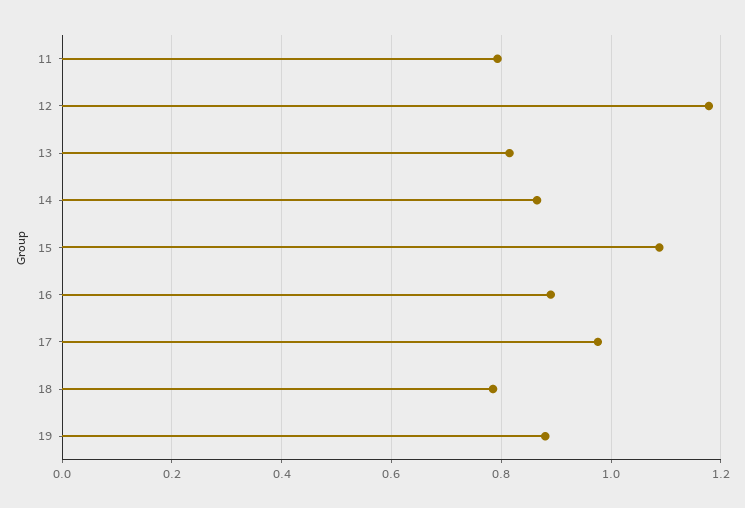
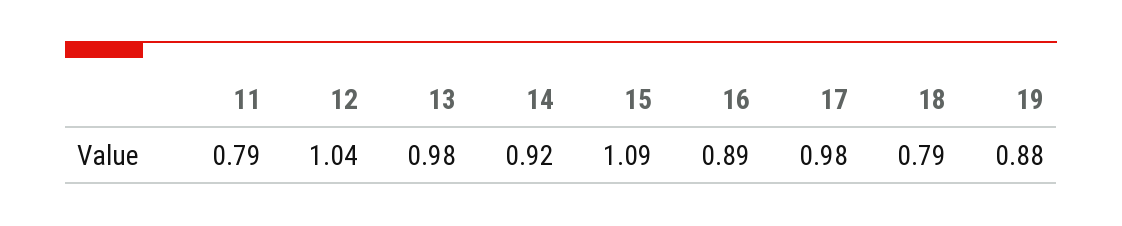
  {
    "11": 0.79,
-   "12": 1.18,
+   "12": 1.04,
-   "13": 0.82,
+   "13": 0.98,
-   "14": 0.86,
+   "14": 0.92,
    "15": 1.09,
    "16": 0.89,
    "17": 0.98,
    "18": 0.79,
    "19": 0.88
  }

